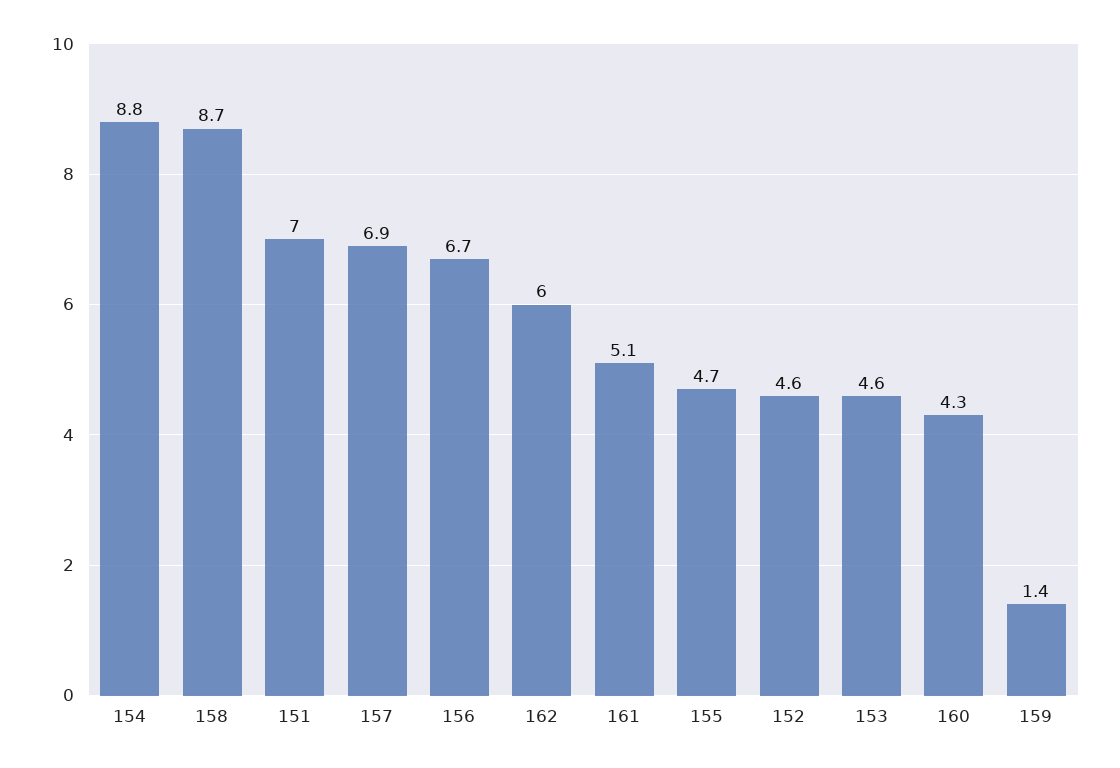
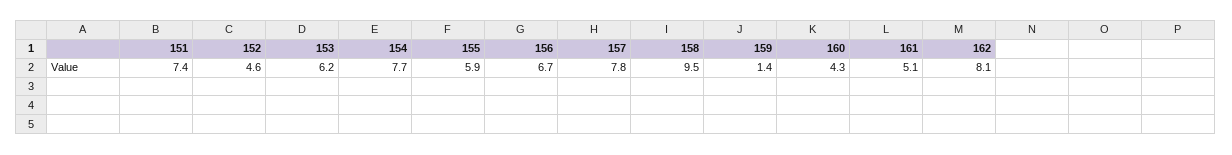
  {
-   "154": 8.8,
+   "154": 7.7,
-   "158": 8.7,
+   "158": 9.5,
-   "151": 7,
+   "151": 7.4,
-   "157": 6.9,
+   "157": 7.8,
    "156": 6.7,
-   "162": 6,
+   "162": 8.1,
    "161": 5.1,
-   "155": 4.7,
+   "155": 5.9,
    "152": 4.6,
-   "153": 4.6,
+   "153": 6.2,
    "160": 4.3,
    "159": 1.4
  }

